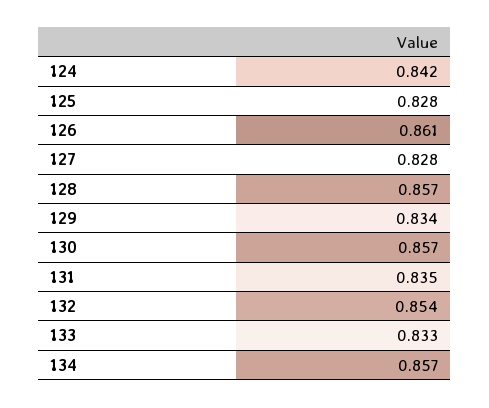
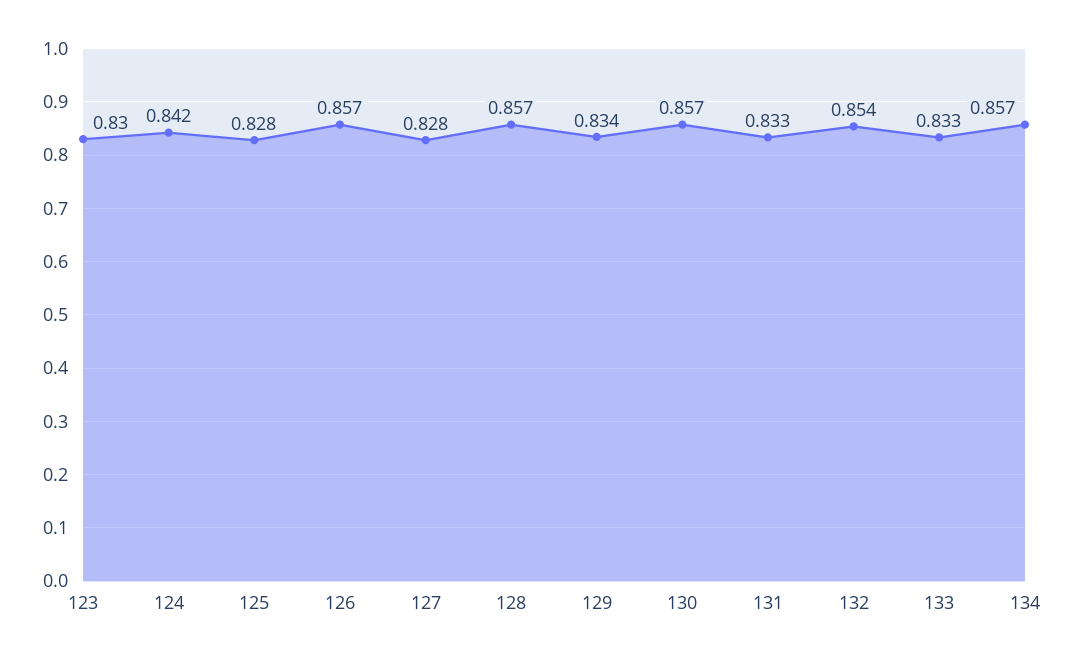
  {
    "124": 0.842,
    "125": 0.828,
-   "126": 0.861,
+   "126": 0.857,
    "127": 0.828,
    "128": 0.857,
    "129": 0.834,
    "130": 0.857,
-   "131": 0.835,
+   "131": 0.833,
    "132": 0.854,
    "133": 0.833,
-   "134": 0.857
+   "134": 0.857,
+   "123": 0.83
  }

